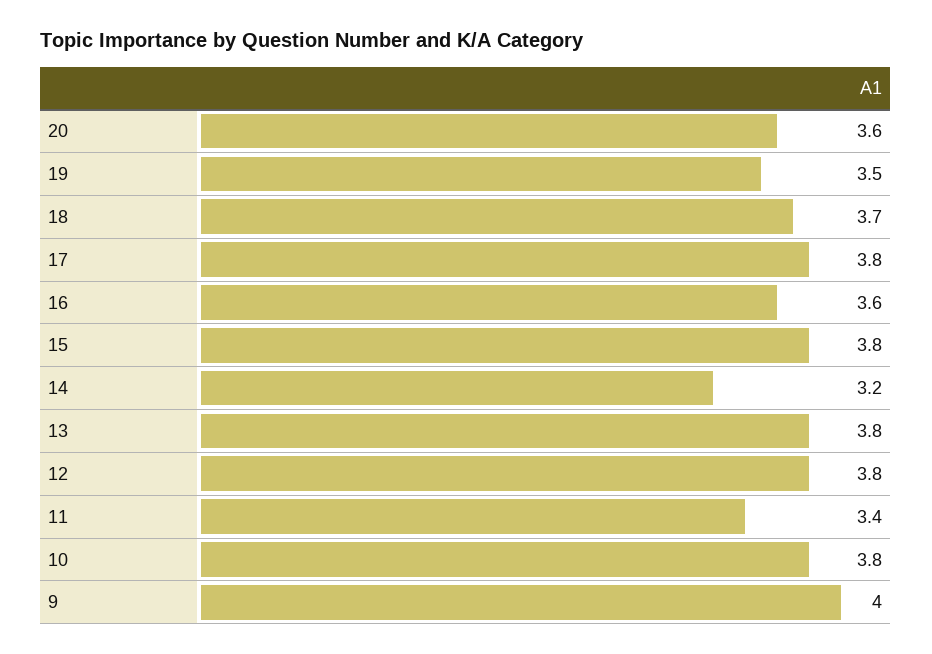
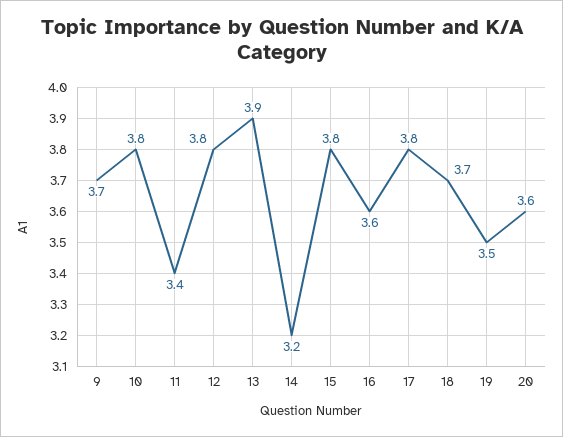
  {
    "20": 3.6,
    "19": 3.5,
    "18": 3.7,
    "17": 3.8,
    "16": 3.6,
    "15": 3.8,
    "14": 3.2,
-   "13": 3.8,
+   "13": 3.9,
    "12": 3.8,
    "11": 3.4,
    "10": 3.8,
-   "9": 4
+   "9": 3.7
  }

